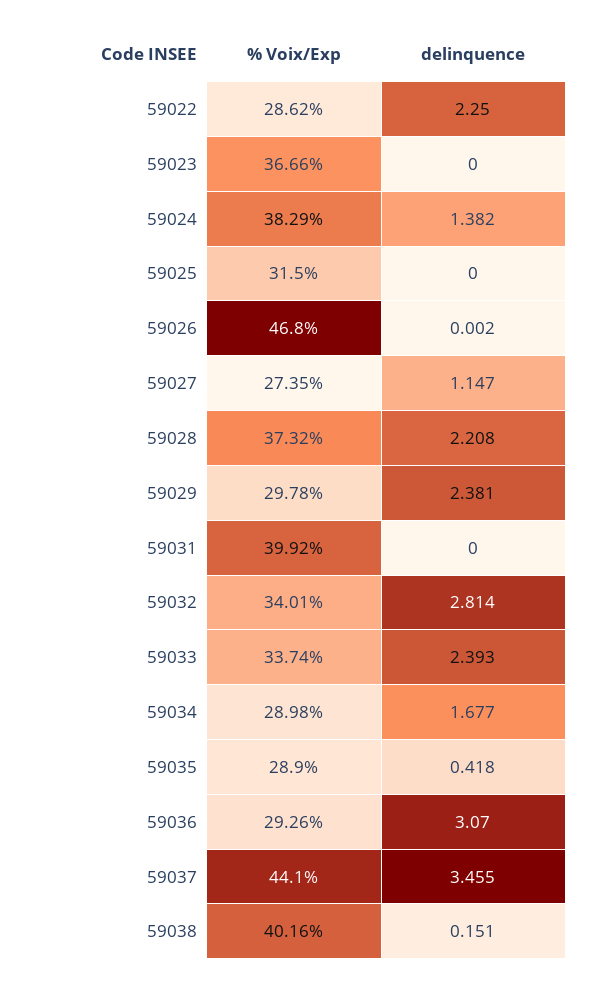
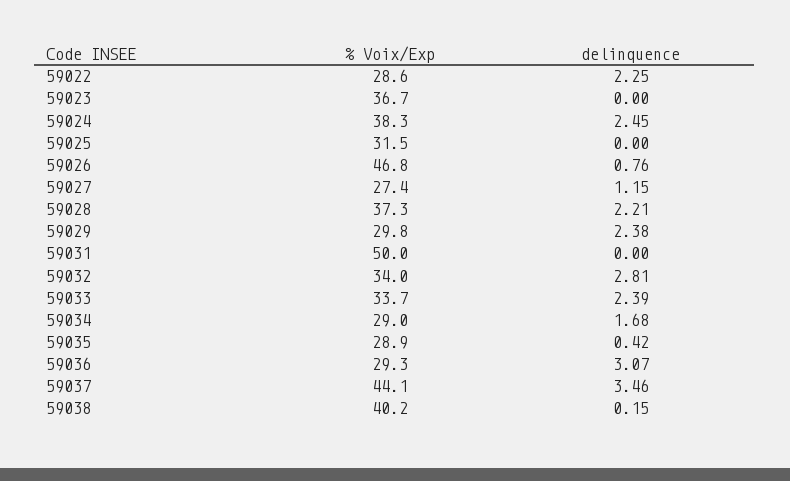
  {
    "% Voix/Exp": {
      "59022": 28.62,
      "59023": 36.66,
      "59024": 38.29,
      "59025": 31.5,
      "59026": 46.8,
      "59027": 27.35,
      "59028": 37.32,
      "59029": 29.78,
-     "59031": 39.92,
+     "59031": 50,
      "59032": 34.01,
      "59033": 33.74,
      "59034": 28.98,
      "59035": 28.9,
      "59036": 29.26,
      "59037": 44.1,
      "59038": 40.16
    },
    "delinquence": {
      "59022": 2.25,
      "59023": 0,
-     "59024": 1.382,
+     "59024": 2.45,
      "59025": 0,
-     "59026": 0.002,
+     "59026": 0.76,
      "59027": 1.147,
      "59028": 2.208,
      "59029": 2.381,
      "59031": 0,
      "59032": 2.814,
      "59033": 2.393,
      "59034": 1.677,
      "59035": 0.418,
      "59036": 3.07,
      "59037": 3.455,
      "59038": 0.151
    }
  }

